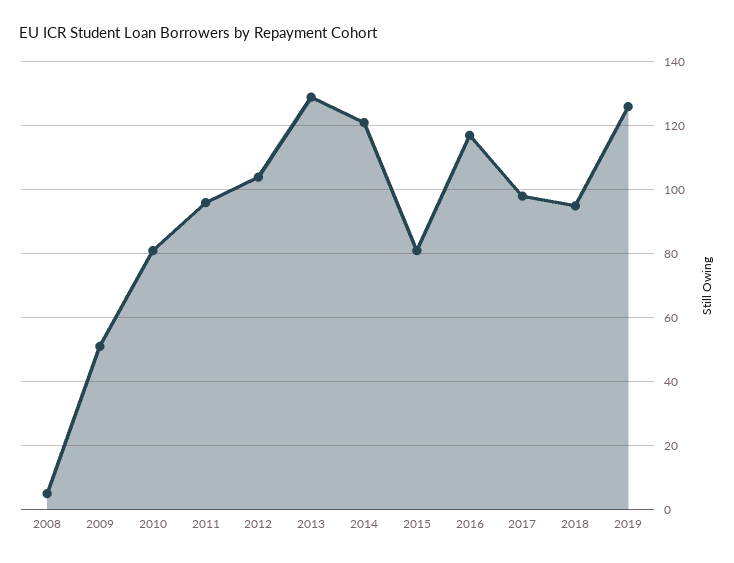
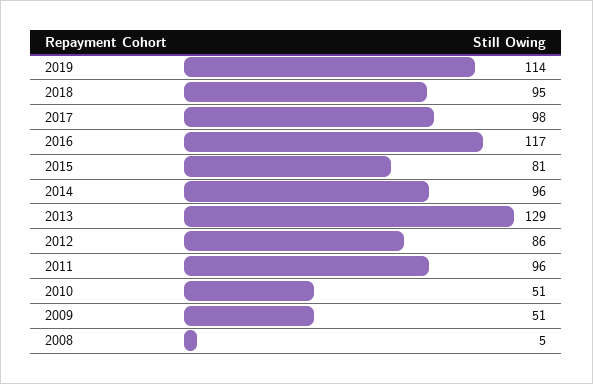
  {
    "2008": 5,
    "2009": 51,
-   "2010": 80,
+   "2010": 51,
    "2011": 96,
-   "2012": 105,
+   "2012": 86,
    "2013": 129,
-   "2014": 120,
+   "2014": 96,
    "2015": 81,
    "2016": 117,
    "2017": 98,
    "2018": 95,
-   "2019": 125
+   "2019": 114
  }

